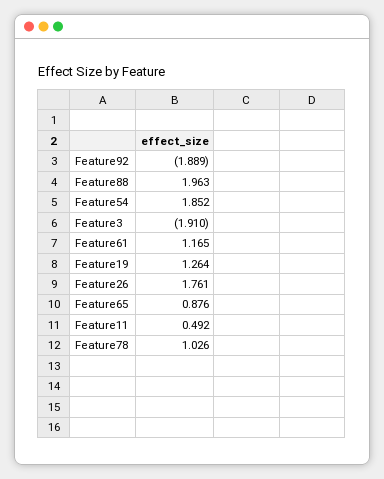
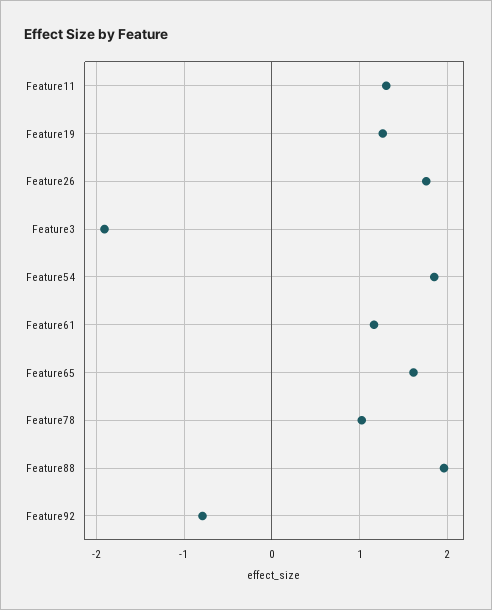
  {
-   "Feature92": -1.889,
+   "Feature92": -0.8,
    "Feature88": 1.963,
    "Feature54": 1.852,
    "Feature3": -1.91,
    "Feature61": 1.165,
    "Feature19": 1.264,
    "Feature26": 1.761,
-   "Feature65": 0.876,
+   "Feature65": 1.6,
-   "Feature11": 0.492,
+   "Feature11": 1.3,
    "Feature78": 1.026
  }

